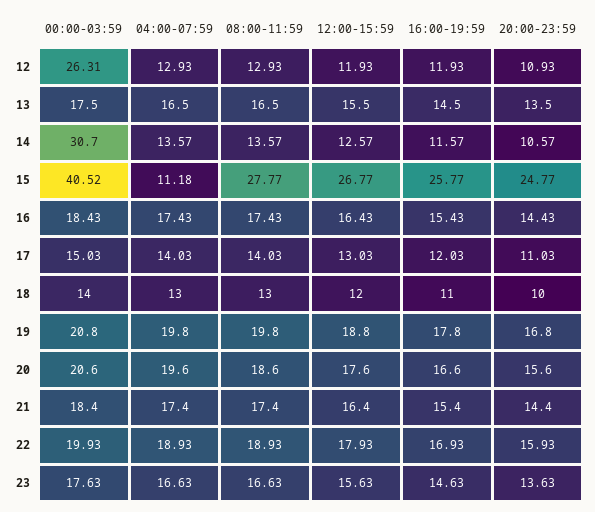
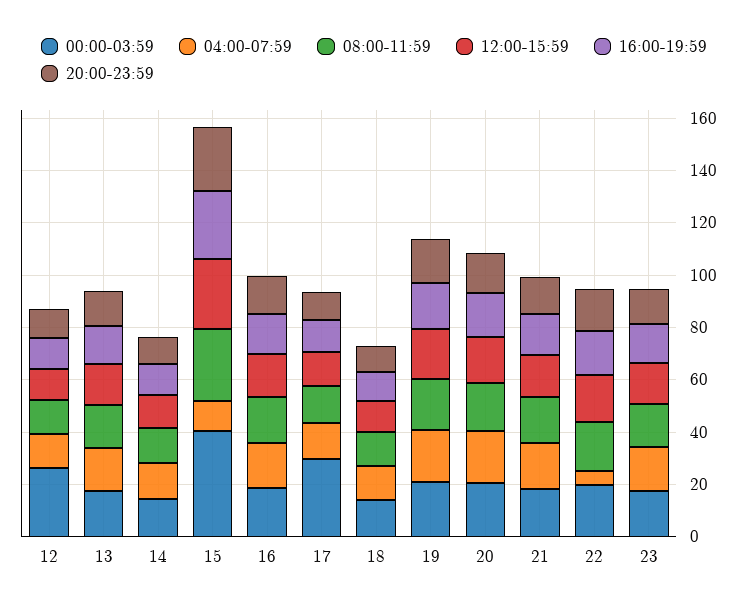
  {
    "00:00-03:59": {
      "12": 26.31,
      "13": 17.5,
-     "14": 30.7,
+     "14": 15,
      "15": 40.52,
      "16": 18.43,
-     "17": 15.03,
+     "17": 30,
      "18": 14,
      "19": 20.8,
      "20": 20.6,
      "21": 18.4,
      "22": 19.93,
      "23": 17.63
    },
    "04:00-07:59": {
      "12": 12.93,
      "13": 16.5,
      "14": 13.57,
      "15": 11.18,
      "16": 17.43,
      "17": 14.03,
      "18": 13,
      "19": 19.8,
      "20": 19.6,
      "21": 17.4,
-     "22": 18.93,
+     "22": 5,
      "23": 16.63
    },
    "08:00-11:59": {
      "12": 12.93,
      "13": 16.5,
      "14": 13.57,
      "15": 27.77,
      "16": 17.43,
      "17": 14.03,
      "18": 13,
      "19": 19.8,
      "20": 18.6,
      "21": 17.4,
      "22": 18.93,
      "23": 16.63
    },
    "12:00-15:59": {
      "12": 11.93,
      "13": 15.5,
      "14": 12.57,
      "15": 26.77,
      "16": 16.43,
      "17": 13.03,
      "18": 12,
      "19": 18.8,
      "20": 17.6,
      "21": 16.4,
      "22": 17.93,
      "23": 15.63
    },
    "16:00-19:59": {
      "12": 11.93,
      "13": 14.5,
      "14": 11.57,
      "15": 25.77,
      "16": 15.43,
      "17": 12.03,
      "18": 11,
      "19": 17.8,
      "20": 16.6,
      "21": 15.4,
      "22": 16.93,
      "23": 14.63
    },
    "20:00-23:59": {
      "12": 10.93,
      "13": 13.5,
      "14": 10.57,
      "15": 24.77,
      "16": 14.43,
      "17": 11.03,
      "18": 10,
      "19": 16.8,
      "20": 15.6,
      "21": 14.4,
      "22": 15.93,
      "23": 13.63
    }
  }

